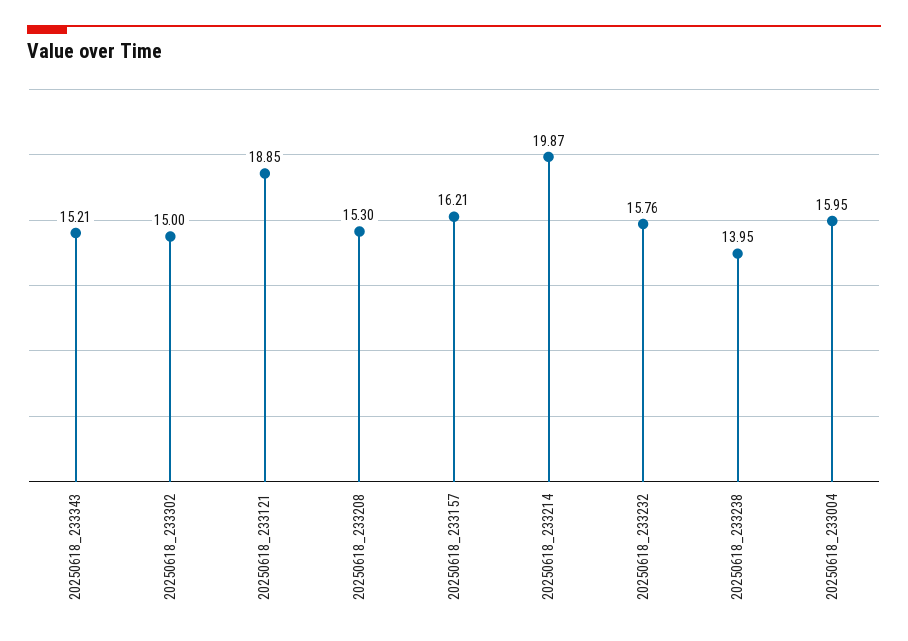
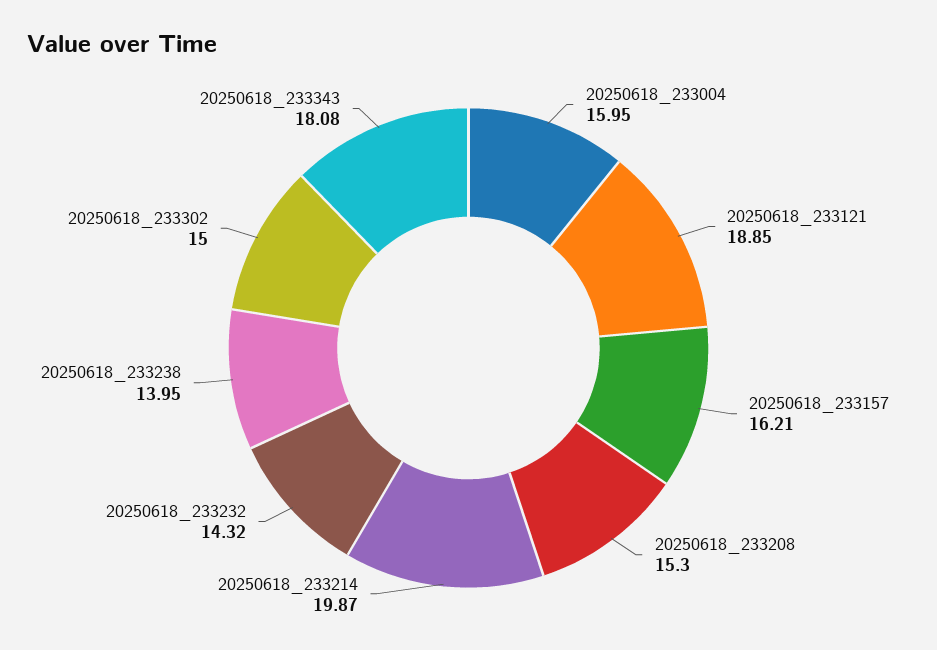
  {
-   "20250618_233343": 15.21,
+   "20250618_233343": 18.08,
    "20250618_233302": 15,
    "20250618_233121": 18.85,
    "20250618_233208": 15.3,
    "20250618_233157": 16.21,
    "20250618_233214": 19.87,
-   "20250618_233232": 15.76,
+   "20250618_233232": 14.32,
    "20250618_233238": 13.95,
    "20250618_233004": 15.95
  }

